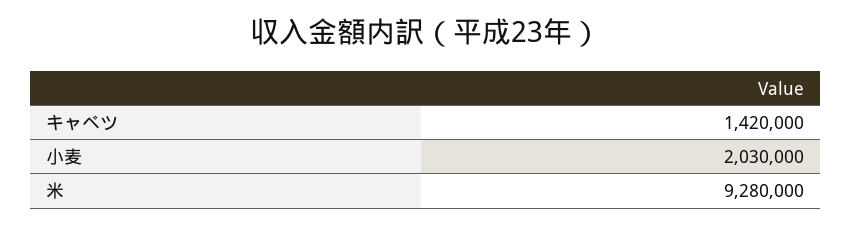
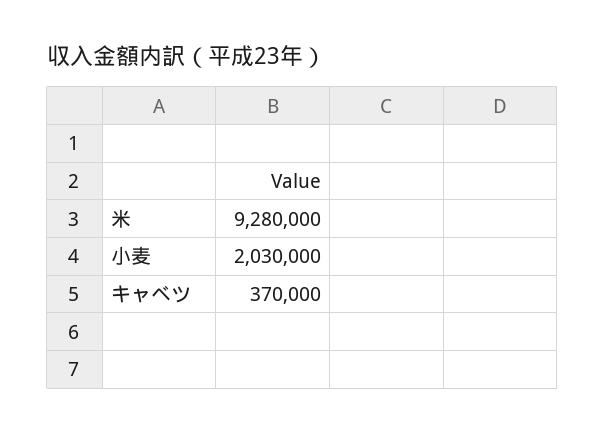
  {
-   "キャベツ": 1420000,
+   "キャベツ": 370000,
    "小麦": 2030000,
    "米": 9280000
  }

